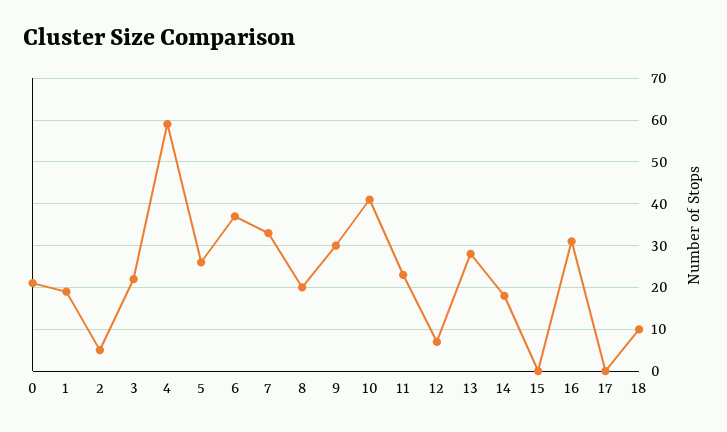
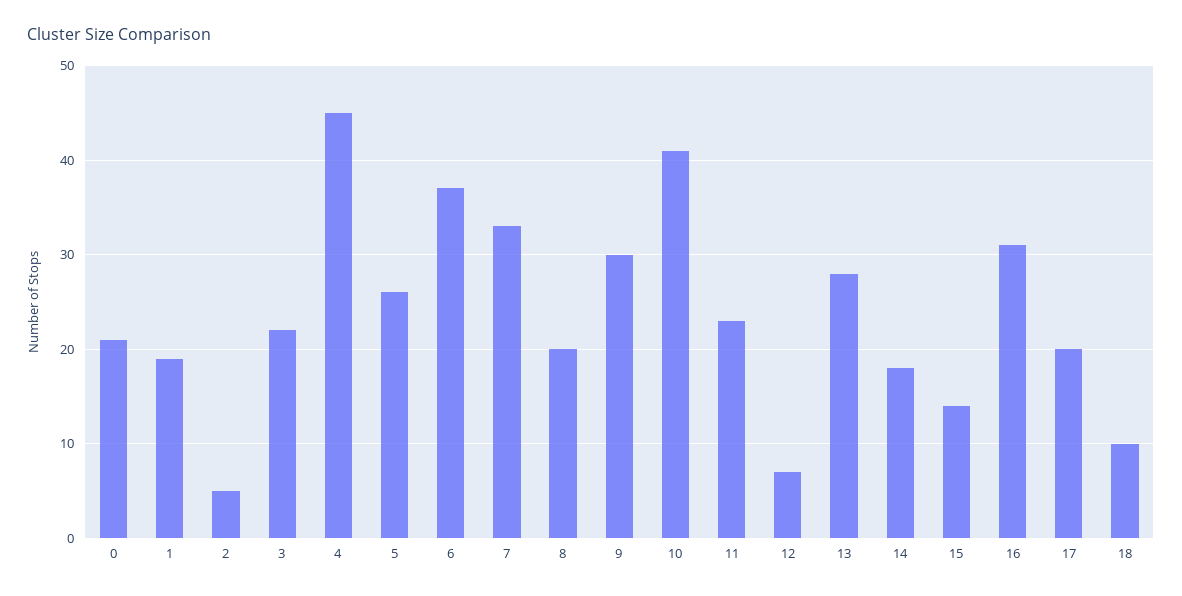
  {
    "0": 21,
    "1": 19,
    "2": 5,
    "3": 22,
-   "4": 60,
+   "4": 45,
    "5": 26,
    "6": 37,
    "7": 33,
    "8": 20,
    "9": 30,
    "10": 41,
    "11": 23,
    "12": 7,
    "13": 28,
    "14": 18,
-   "15": 0,
+   "15": 14,
    "16": 31,
-   "17": 0,
+   "17": 20,
    "18": 10
  }

